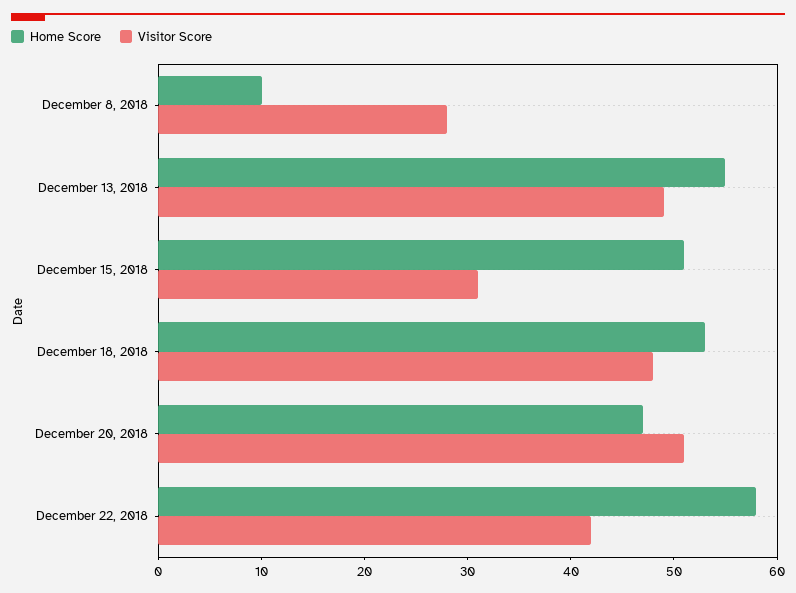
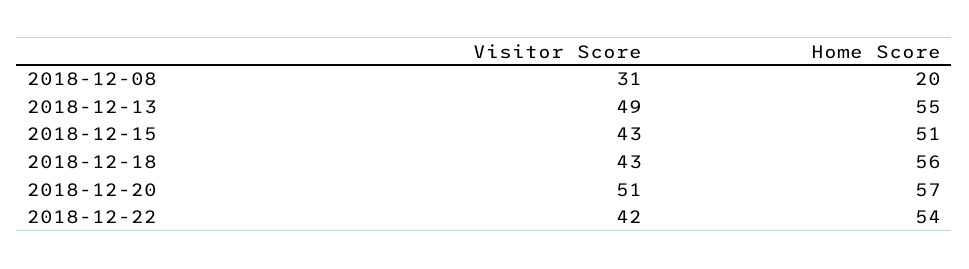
  {
    "Home Score": {
-     "December 8, 2018": 10,
+     "December 8, 2018": 20,
      "December 13, 2018": 55,
      "December 15, 2018": 51,
-     "December 18, 2018": 53,
+     "December 18, 2018": 56,
-     "December 20, 2018": 47,
+     "December 20, 2018": 57,
-     "December 22, 2018": 58
+     "December 22, 2018": 54
    },
    "Visitor Score": {
-     "December 8, 2018": 28,
+     "December 8, 2018": 31,
      "December 13, 2018": 49,
-     "December 15, 2018": 31,
+     "December 15, 2018": 43,
-     "December 18, 2018": 48,
+     "December 18, 2018": 43,
      "December 20, 2018": 51,
      "December 22, 2018": 42
    }
  }

